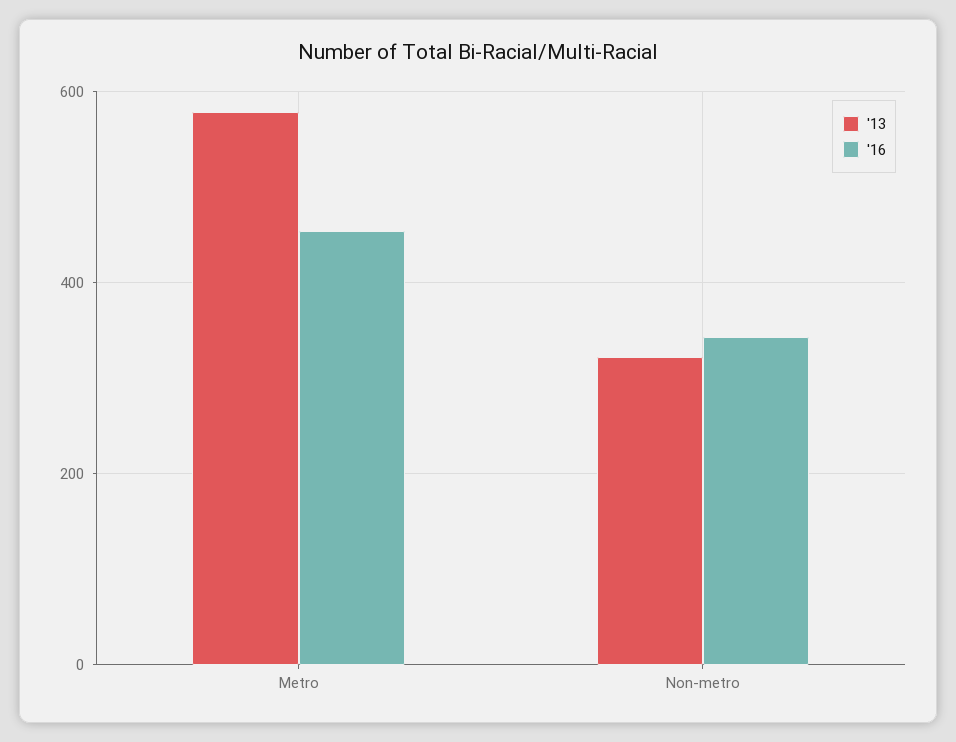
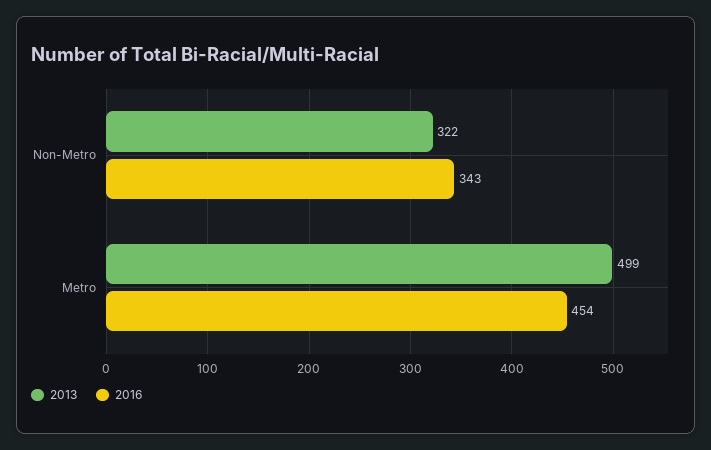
  {
    "'13": {
-     "Metro": 580,
+     "Metro": 499,
      "Non-metro": 322
    },
    "'16": {
      "Metro": 454,
      "Non-metro": 343
    }
  }

